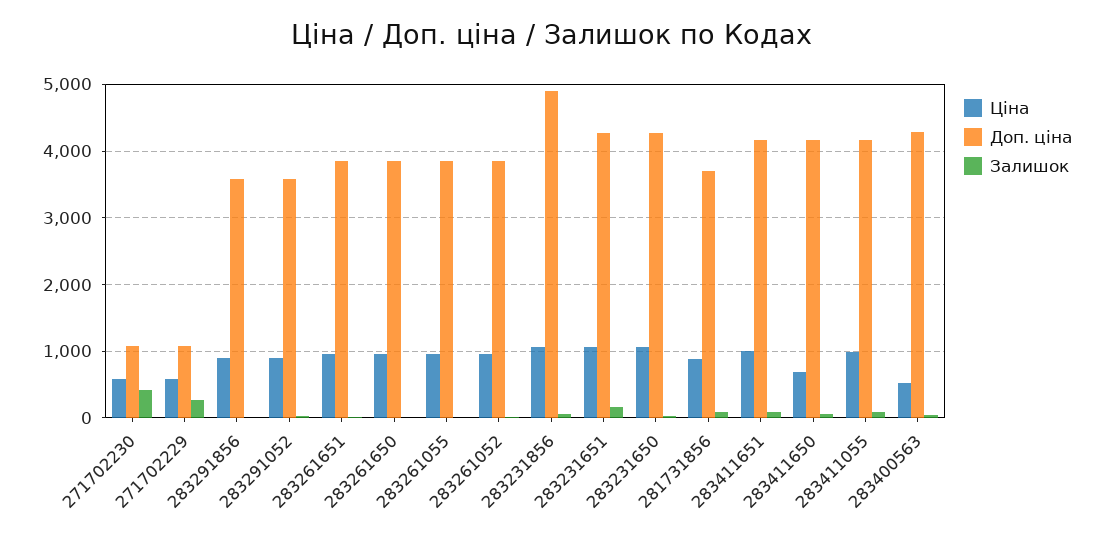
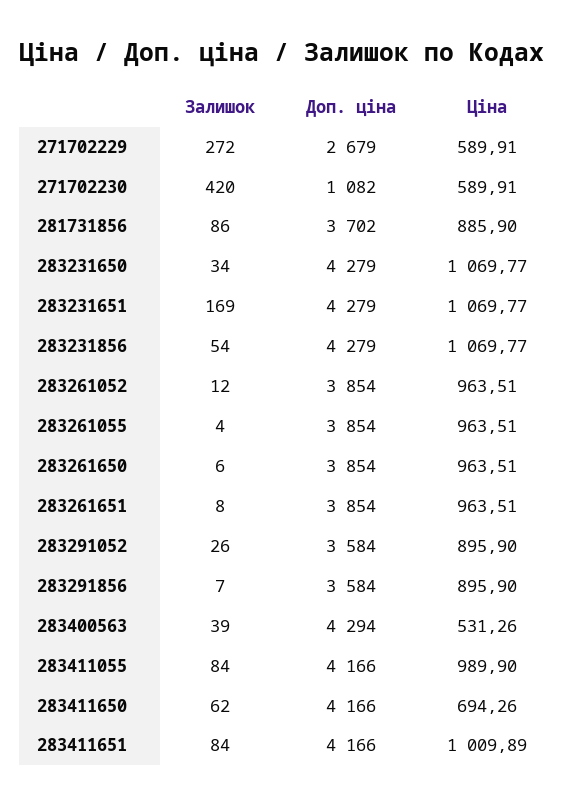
  {
    "Ціна": {
      "271702230": 589.91,
      "271702229": 589.91,
      "283291856": 895.9,
      "283291052": 895.9,
      "283261651": 963.51,
      "283261650": 963.51,
      "283261055": 963.51,
      "283261052": 963.51,
      "283231856": 1069.77,
      "283231651": 1069.77,
      "283231650": 1069.77,
      "281731856": 885.9,
      "283411651": 1009.89,
      "283411650": 694.26,
      "283411055": 989.9,
      "283400563": 531.26
    },
    "Доп. ціна": {
      "271702230": 1082,
-     "271702229": 1100,
+     "271702229": 2679,
      "283291856": 3584,
      "283291052": 3584,
      "283261651": 3854,
      "283261650": 3854,
      "283261055": 3854,
      "283261052": 3854,
-     "283231856": 4900,
+     "283231856": 4279,
      "283231651": 4279,
      "283231650": 4279,
      "281731856": 3702,
      "283411651": 4166,
      "283411650": 4166,
      "283411055": 4166,
      "283400563": 4294
    },
    "Залишок": {
      "271702230": 420,
      "271702229": 272,
      "283291856": 7,
      "283291052": 26,
      "283261651": 8,
      "283261650": 6,
      "283261055": 4,
      "283261052": 12,
      "283231856": 54,
      "283231651": 169,
      "283231650": 34,
      "281731856": 86,
      "283411651": 84,
      "283411650": 62,
      "283411055": 84,
      "283400563": 39
    }
  }

